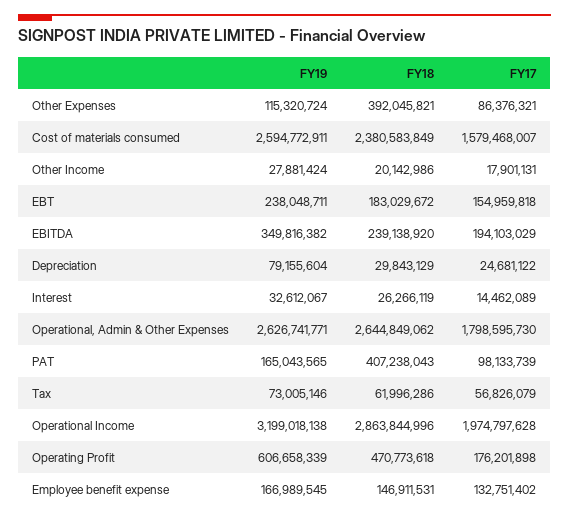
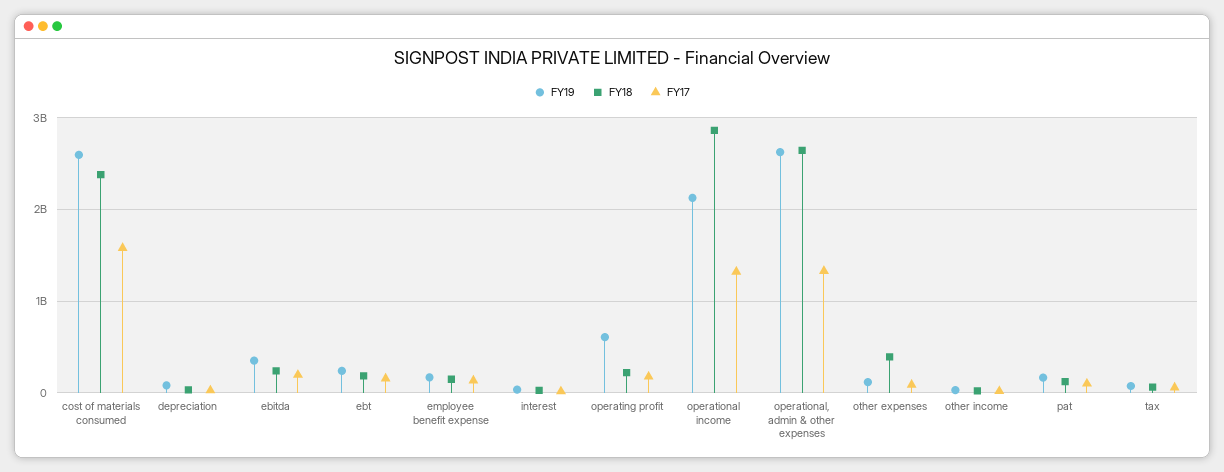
  {
    "FY19": {
      "Other Expenses": 115320724,
      "Cost of materials consumed": 2594772911,
      "Other Income": 27881424,
      "EBT": 238048711,
      "EBITDA": 349816382,
      "Depreciation": 79155604,
      "Interest": 32612067,
      "Operational, Admin & Other Expenses": 2626741771,
      "PAT": 165043565,
      "Tax": 73005146,
-     "Operational Income": 3199018138,
+     "Operational Income": 2100000000,
      "Operating Profit": 606658339,
      "Employee benefit expense": 166989545
    },
    "FY18": {
      "Other Expenses": 392045821,
      "Cost of materials consumed": 2380583849,
      "Other Income": 20142986,
      "EBT": 183029672,
      "EBITDA": 239138920,
      "Depreciation": 29843129,
      "Interest": 26266119,
      "Operational, Admin & Other Expenses": 2644849062,
-     "PAT": 407238043,
+     "PAT": 100000000,
      "Tax": 61996286,
      "Operational Income": 2863844996,
-     "Operating Profit": 470773618,
+     "Operating Profit": 200000000,
      "Employee benefit expense": 146911531
    },
    "FY17": {
      "Other Expenses": 86376321,
      "Cost of materials consumed": 1579468007,
      "Other Income": 17901131,
      "EBT": 154959818,
      "EBITDA": 194103029,
      "Depreciation": 24681122,
      "Interest": 14462089,
-     "Operational, Admin & Other Expenses": 1798595730,
+     "Operational, Admin & Other Expenses": 1300000000,
      "PAT": 98133739,
      "Tax": 56826079,
-     "Operational Income": 1974797628,
+     "Operational Income": 1300000000,
      "Operating Profit": 176201898,
      "Employee benefit expense": 132751402
    }
  }

